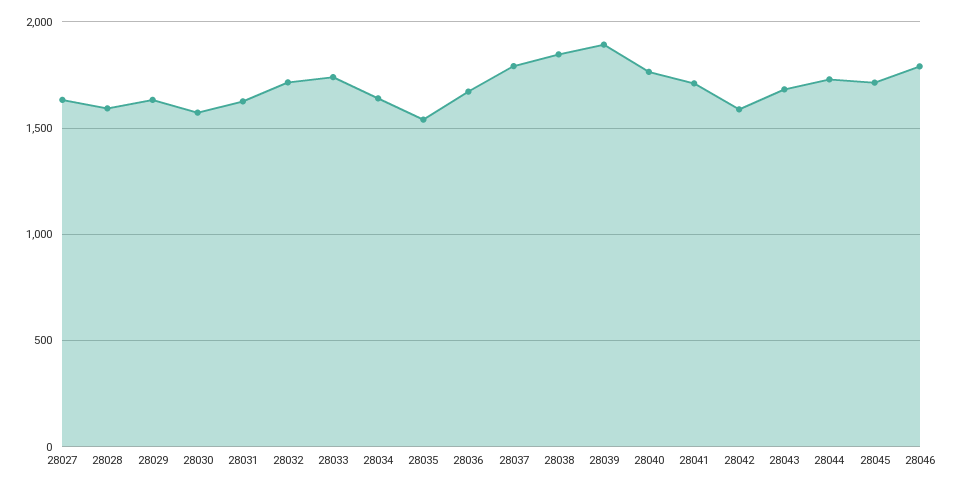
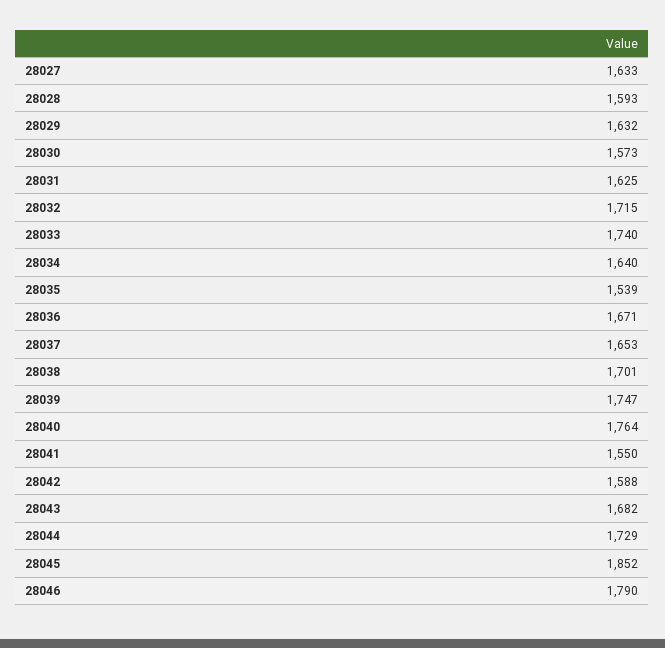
  {
    "28027": 1633,
    "28028": 1593,
    "28029": 1632,
    "28030": 1573,
    "28031": 1625,
    "28032": 1715,
    "28033": 1740,
    "28034": 1640,
    "28035": 1539,
    "28036": 1671,
-   "28037": 1800,
+   "28037": 1653,
-   "28038": 1850,
+   "28038": 1701,
-   "28039": 1900,
+   "28039": 1747,
    "28040": 1764,
-   "28041": 1700,
+   "28041": 1550,
    "28042": 1588,
    "28043": 1682,
    "28044": 1729,
-   "28045": 1700,
+   "28045": 1852,
    "28046": 1790
  }

